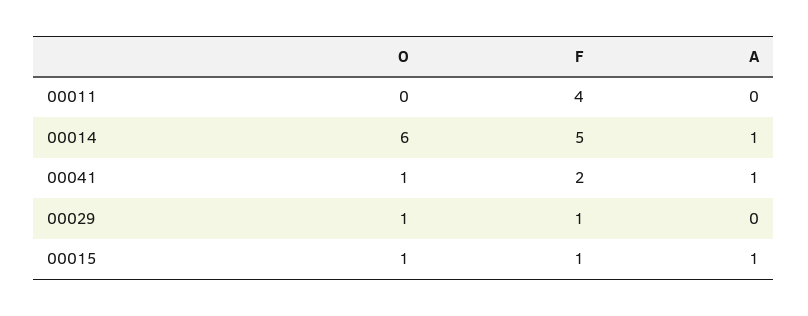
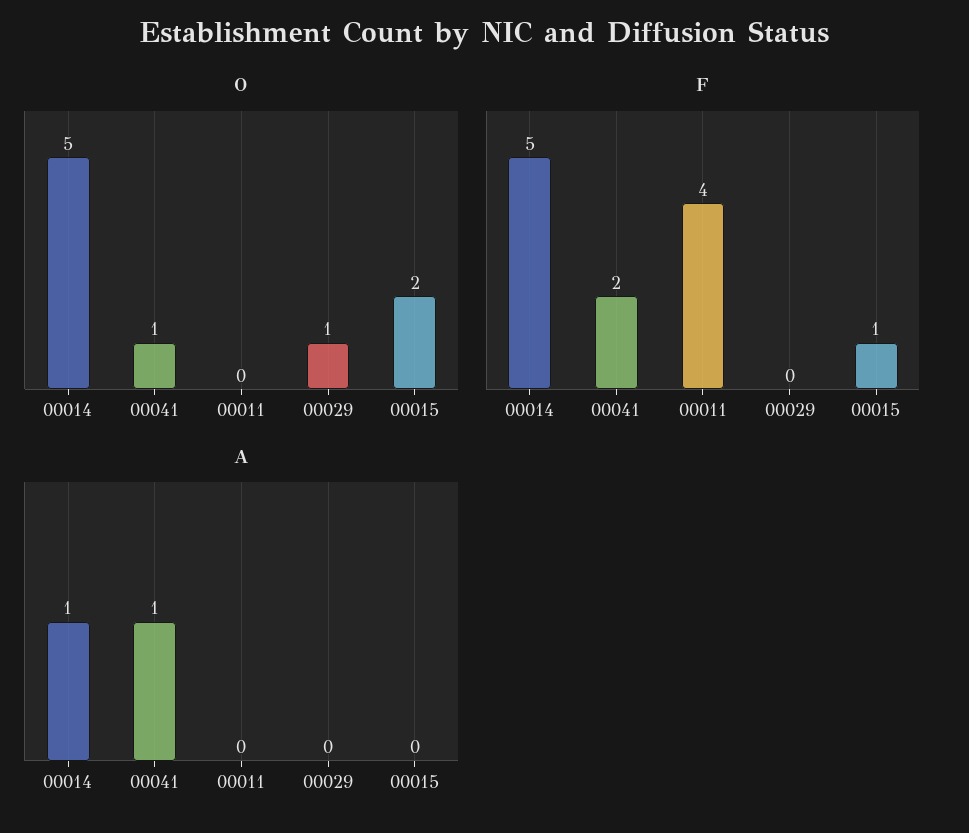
  {
    "O": {
      "00011": 0,
-     "00014": 6,
+     "00014": 5,
      "00041": 1,
      "00029": 1,
-     "00015": 1
+     "00015": 2
    },
    "F": {
      "00011": 4,
      "00014": 5,
      "00041": 2,
-     "00029": 1,
+     "00029": 0,
      "00015": 1
    },
    "A": {
      "00011": 0,
      "00014": 1,
      "00041": 1,
      "00029": 0,
-     "00015": 1
+     "00015": 0
    }
  }

